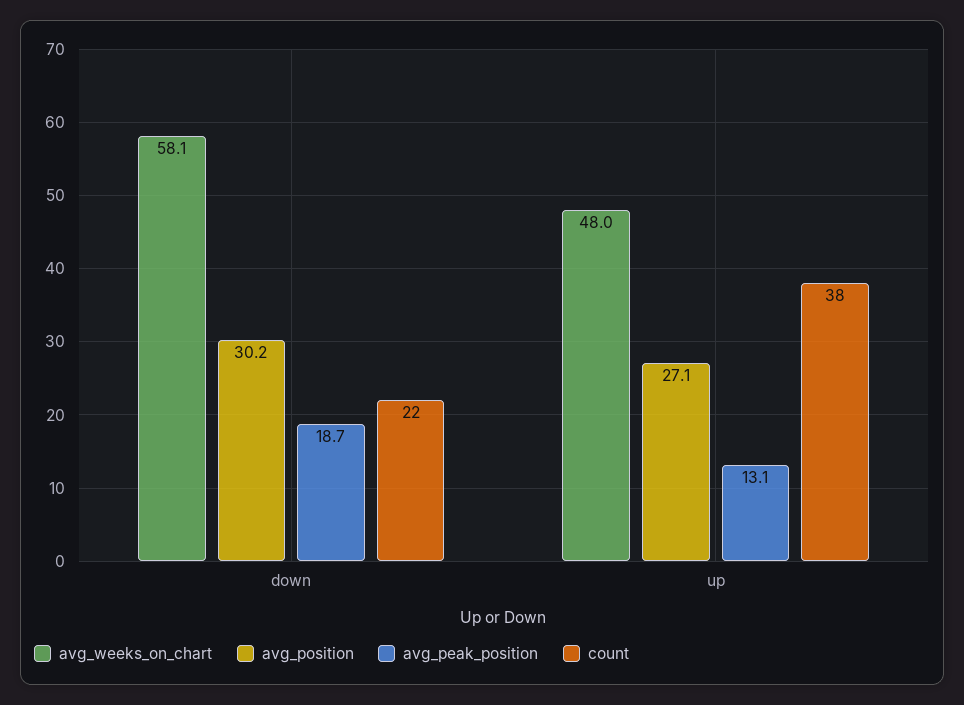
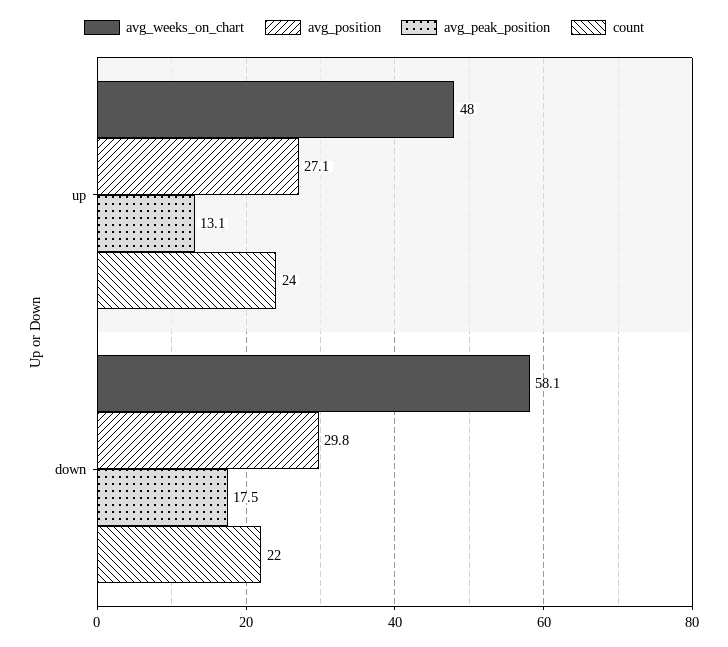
  {
    "avg_weeks_on_chart": {
      "down": 58.1,
      "up": 48
    },
    "avg_position": {
-     "down": 30.2,
+     "down": 29.8,
      "up": 27.1
    },
    "avg_peak_position": {
-     "down": 18.7,
+     "down": 17.5,
      "up": 13.1
    },
    "count": {
      "down": 22,
-     "up": 38
+     "up": 24
    }
  }

